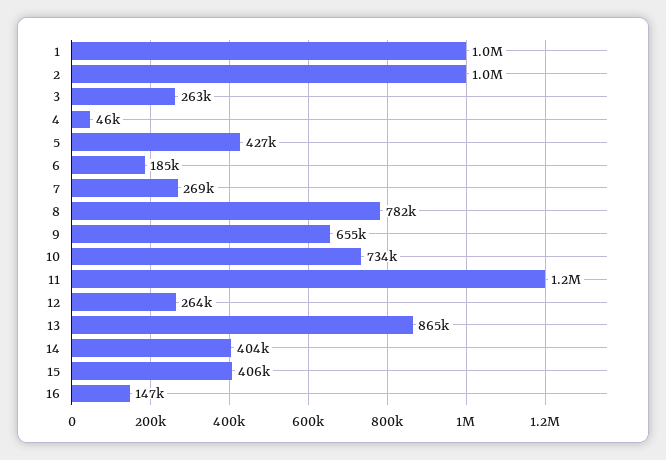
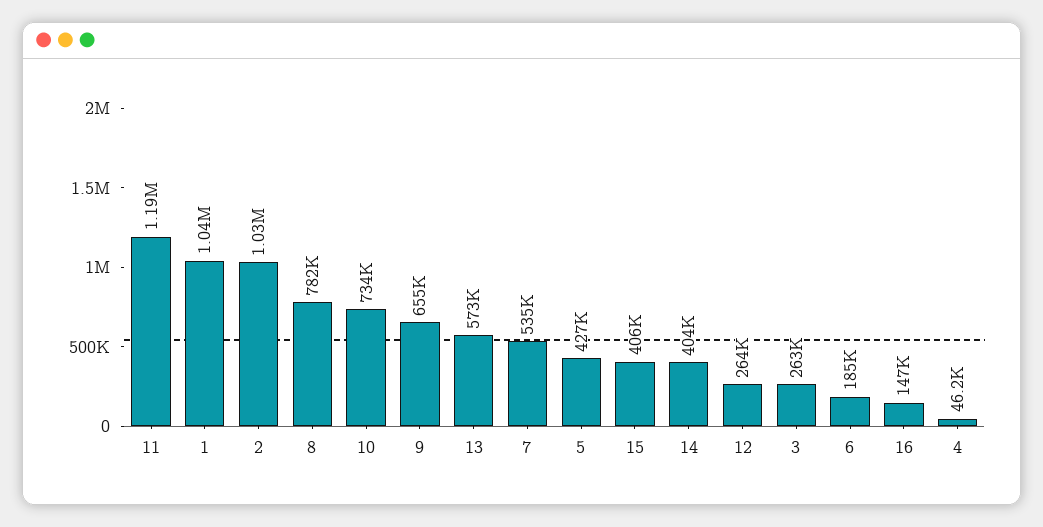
  {
    "1": 1040000,
    "2": 1030000,
    "3": 263000,
    "4": 46200,
    "5": 427000,
    "6": 185000,
-   "7": 269000,
+   "7": 535000,
    "8": 782000,
    "9": 655000,
    "10": 734000,
    "11": 1190000,
    "12": 264000,
-   "13": 865000,
+   "13": 573000,
    "14": 404000,
    "15": 406000,
    "16": 147000
  }

